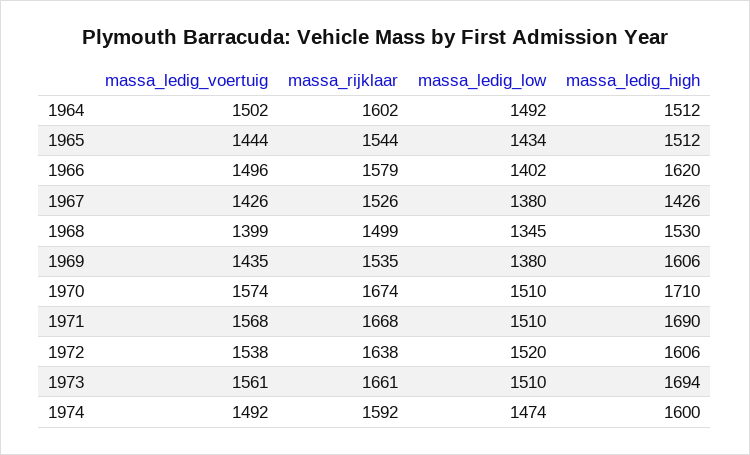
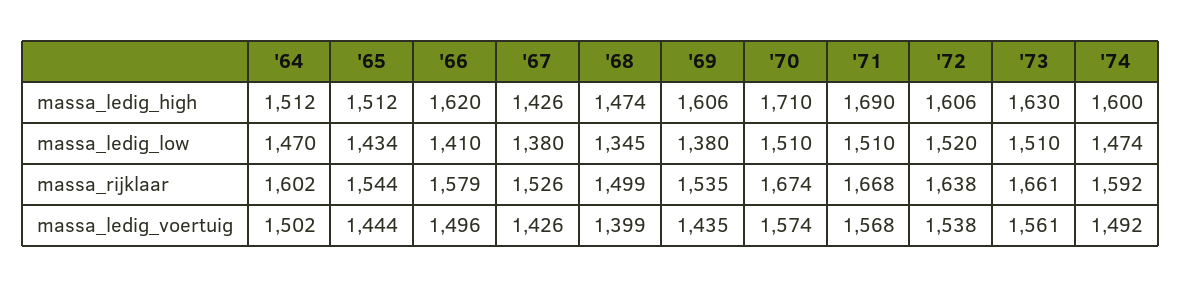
  {
    "massa_ledig_voertuig": {
      "1964": 1502,
      "1965": 1444,
      "1966": 1496,
      "1967": 1426,
      "1968": 1399,
      "1969": 1435,
      "1970": 1574,
      "1971": 1568,
      "1972": 1538,
      "1973": 1561,
      "1974": 1492
    },
    "massa_rijklaar": {
      "1964": 1602,
      "1965": 1544,
      "1966": 1579,
      "1967": 1526,
      "1968": 1499,
      "1969": 1535,
      "1970": 1674,
      "1971": 1668,
      "1972": 1638,
      "1973": 1661,
      "1974": 1592
    },
    "massa_ledig_low": {
-     "1964": 1492,
+     "1964": 1470,
      "1965": 1434,
-     "1966": 1402,
+     "1966": 1410,
      "1967": 1380,
      "1968": 1345,
      "1969": 1380,
      "1970": 1510,
      "1971": 1510,
      "1972": 1520,
      "1973": 1510,
      "1974": 1474
    },
    "massa_ledig_high": {
      "1964": 1512,
      "1965": 1512,
      "1966": 1620,
      "1967": 1426,
-     "1968": 1530,
+     "1968": 1474,
      "1969": 1606,
      "1970": 1710,
      "1971": 1690,
      "1972": 1606,
-     "1973": 1694,
+     "1973": 1630,
      "1974": 1600
    }
  }

